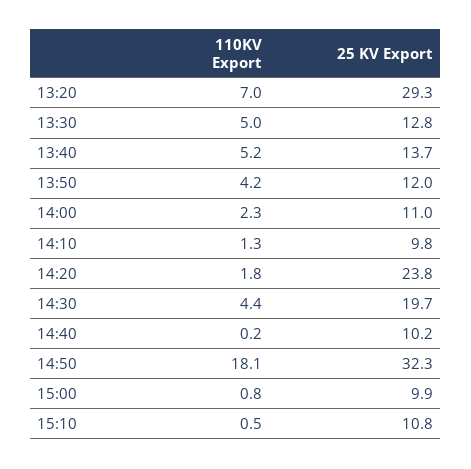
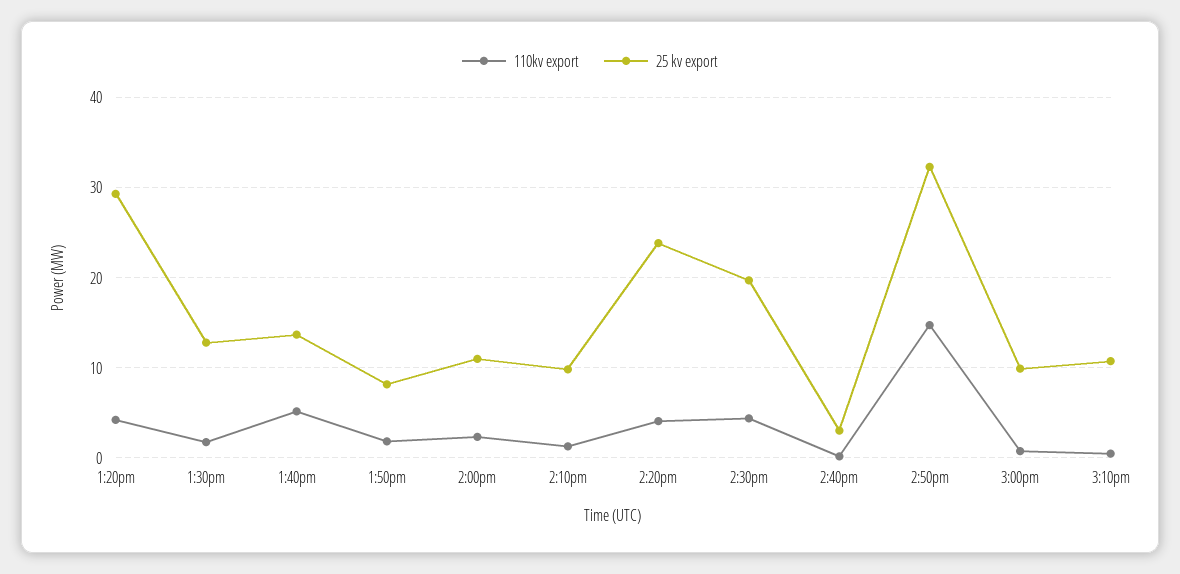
  {
    "110KV Export": {
-     "13:20": 7,
+     "13:20": 4,
-     "13:30": 5,
+     "13:30": 2,
      "13:40": 5.2,
-     "13:50": 4.2,
+     "13:50": 2,
      "14:00": 2.3,
      "14:10": 1.3,
-     "14:20": 1.8,
+     "14:20": 4,
      "14:30": 4.4,
      "14:40": 0.2,
-     "14:50": 18.1,
+     "14:50": 15,
      "15:00": 0.8,
      "15:10": 0.5
    },
    "25 KV Export": {
      "13:20": 29.3,
      "13:30": 12.8,
      "13:40": 13.7,
-     "13:50": 12,
+     "13:50": 8,
      "14:00": 11,
      "14:10": 9.8,
      "14:20": 23.8,
      "14:30": 19.7,
-     "14:40": 10.2,
+     "14:40": 3,
      "14:50": 32.3,
      "15:00": 9.9,
      "15:10": 10.8
    }
  }

